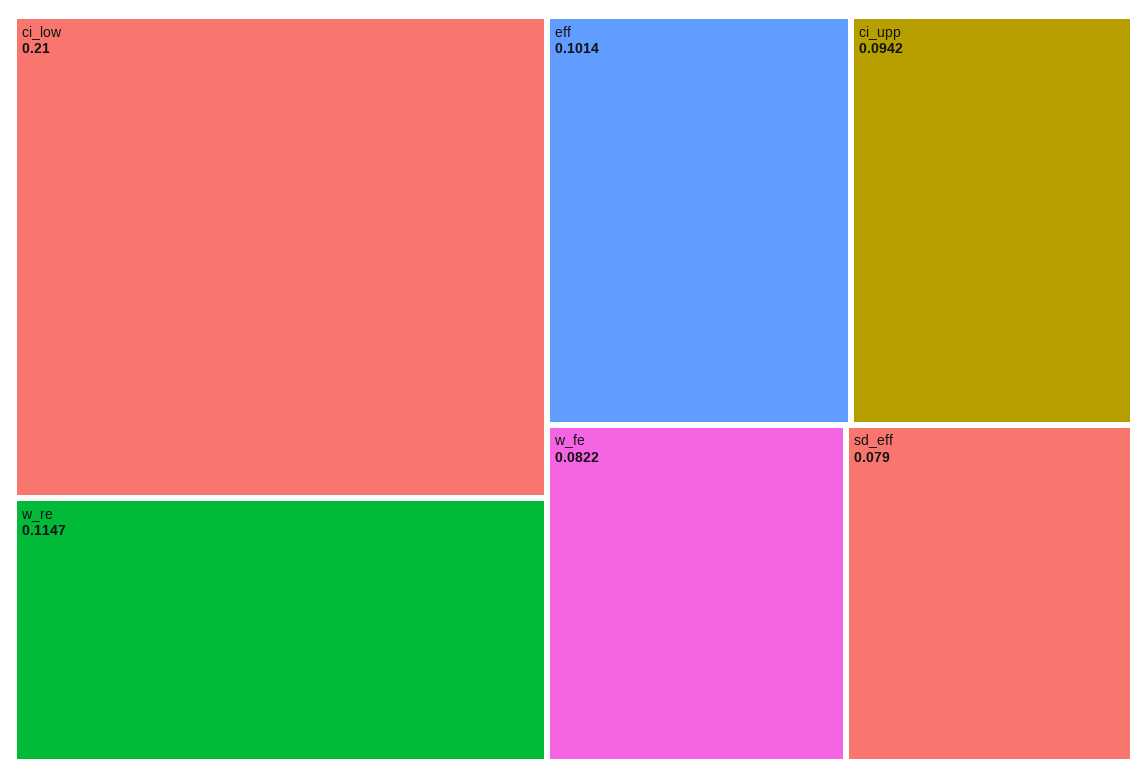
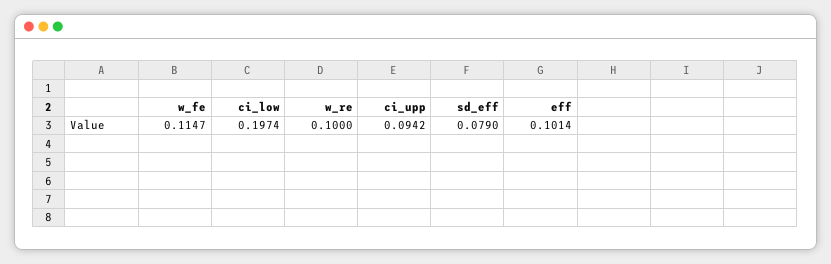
  {
-   "ci_low": 0.21,
+   "ci_low": 0.1974,
-   "w_re": 0.1147,
+   "w_re": 0.1,
    "eff": 0.1014,
    "ci_upp": 0.0942,
-   "w_fe": 0.0822,
+   "w_fe": 0.1147,
    "sd_eff": 0.079
  }

